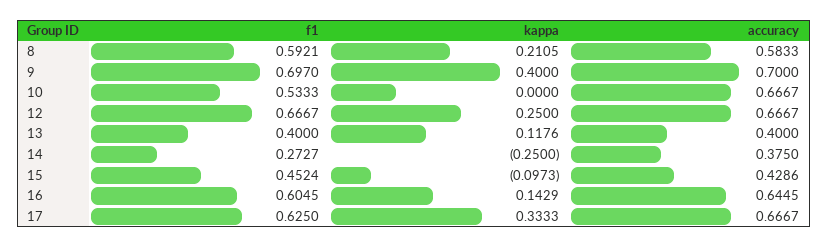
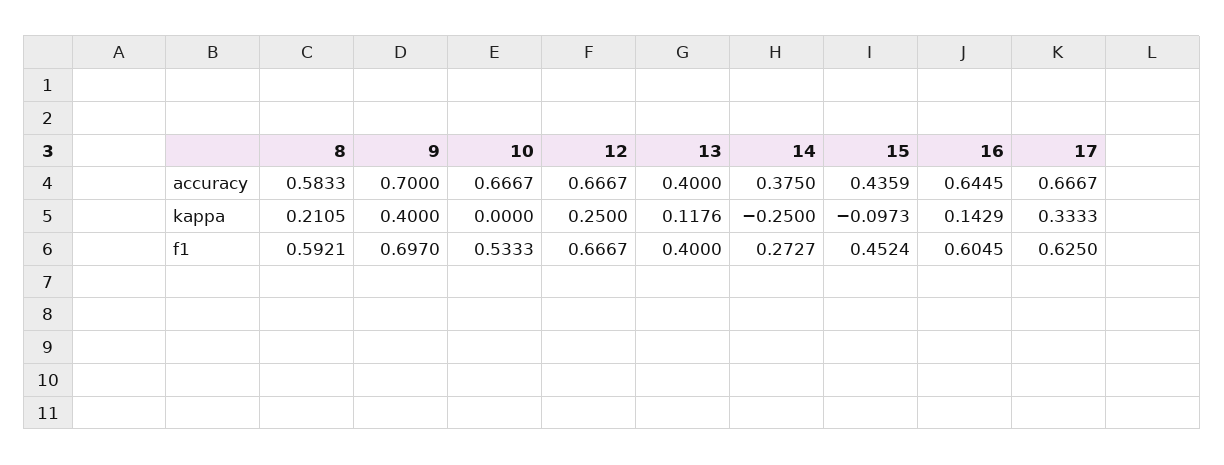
  {
    "f1": {
      "8": 0.5921,
      "9": 0.697,
      "10": 0.5333,
      "12": 0.6667,
      "13": 0.4,
      "14": 0.2727,
      "15": 0.4524,
      "16": 0.6045,
      "17": 0.625
    },
    "kappa": {
      "8": 0.2105,
      "9": 0.4,
      "10": 0,
      "12": 0.25,
      "13": 0.1176,
      "14": -0.25,
      "15": -0.0973,
      "16": 0.1429,
      "17": 0.3333
    },
    "accuracy": {
      "8": 0.5833,
      "9": 0.7,
      "10": 0.6667,
      "12": 0.6667,
      "13": 0.4,
      "14": 0.375,
-     "15": 0.4286,
+     "15": 0.4359,
      "16": 0.6445,
      "17": 0.6667
    }
  }

